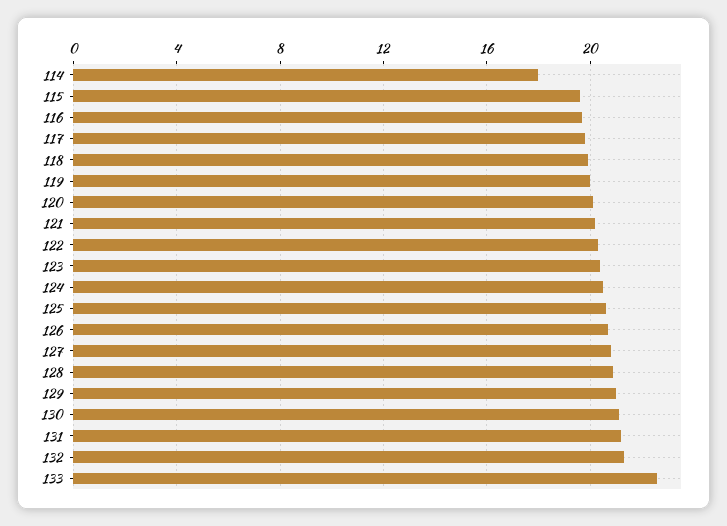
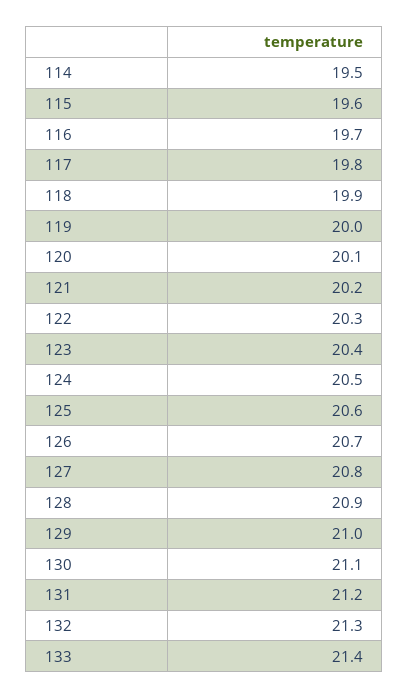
  {
-   "114": 18,
+   "114": 19.5,
    "115": 19.6,
    "116": 19.7,
    "117": 19.8,
    "118": 19.9,
    "119": 20,
    "120": 20.1,
    "121": 20.2,
    "122": 20.3,
    "123": 20.4,
    "124": 20.5,
    "125": 20.6,
    "126": 20.7,
    "127": 20.8,
    "128": 20.9,
    "129": 21,
    "130": 21.1,
    "131": 21.2,
    "132": 21.3,
-   "133": 22.5
+   "133": 21.4
  }

